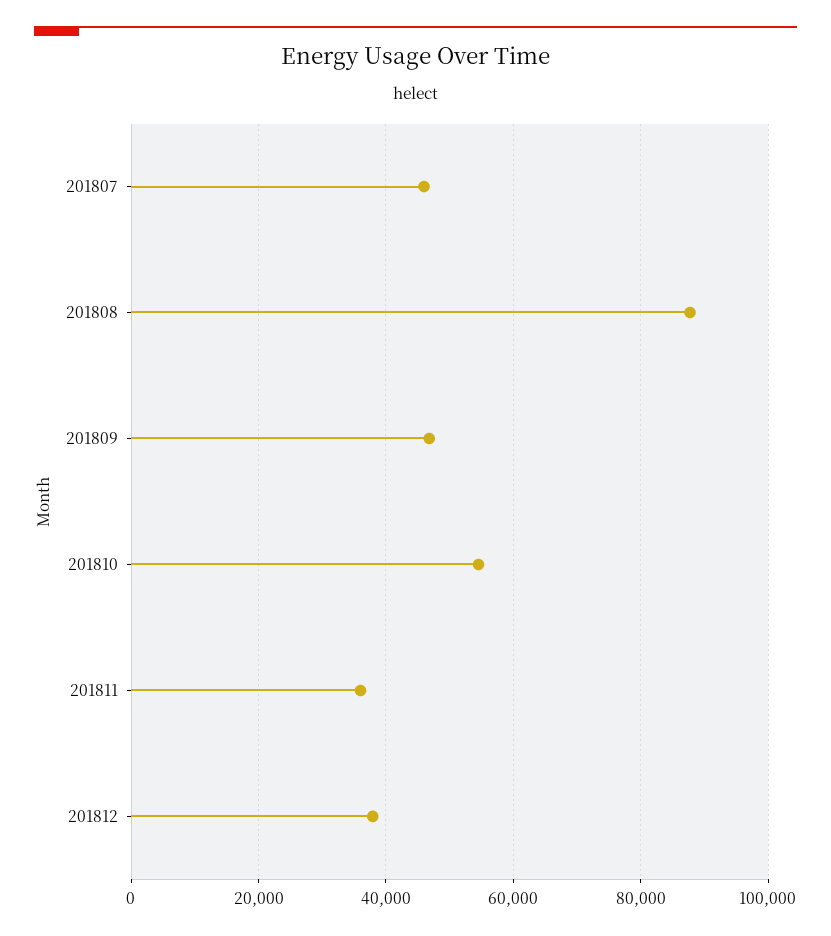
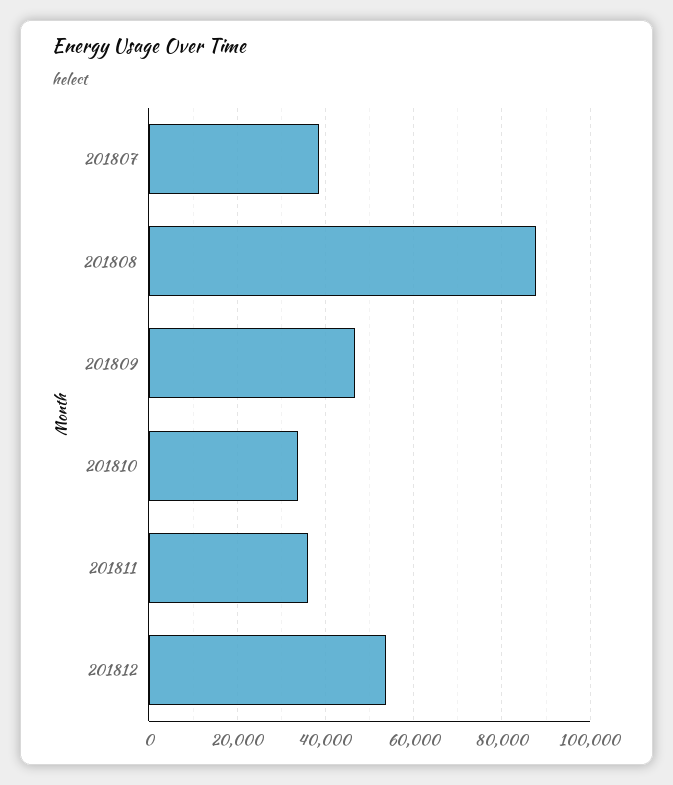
  {
-   "201807": 46000,
+   "201807": 38000,
    "201808": 88000,
    "201809": 46000,
-   "201810": 54000,
+   "201810": 34000,
    "201811": 36000,
-   "201812": 38000
+   "201812": 54000
  }

